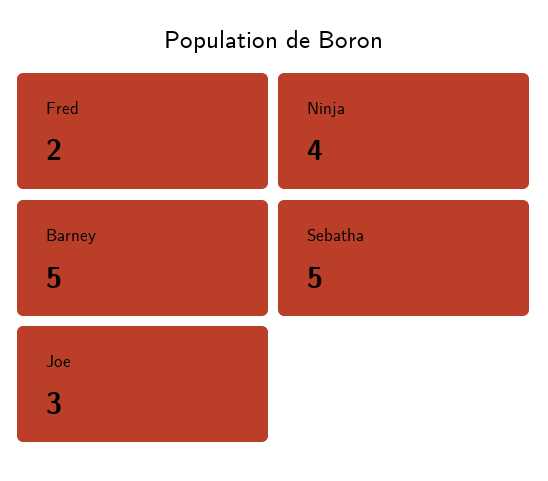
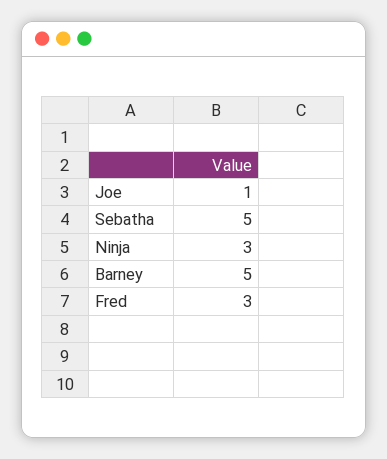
  {
-   "Fred": 2,
+   "Fred": 3,
-   "Ninja": 4,
+   "Ninja": 3,
    "Barney": 5,
    "Sebatha": 5,
-   "Joe": 3
+   "Joe": 1
  }

